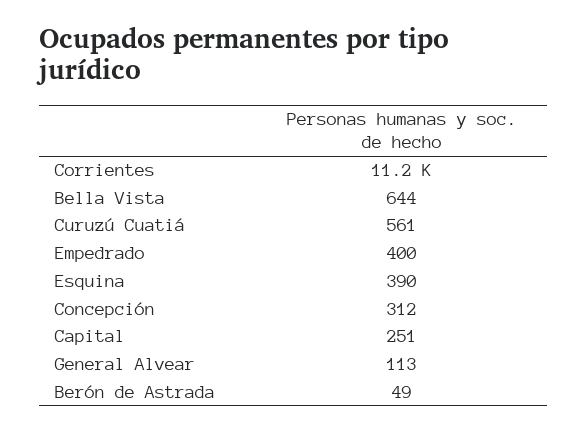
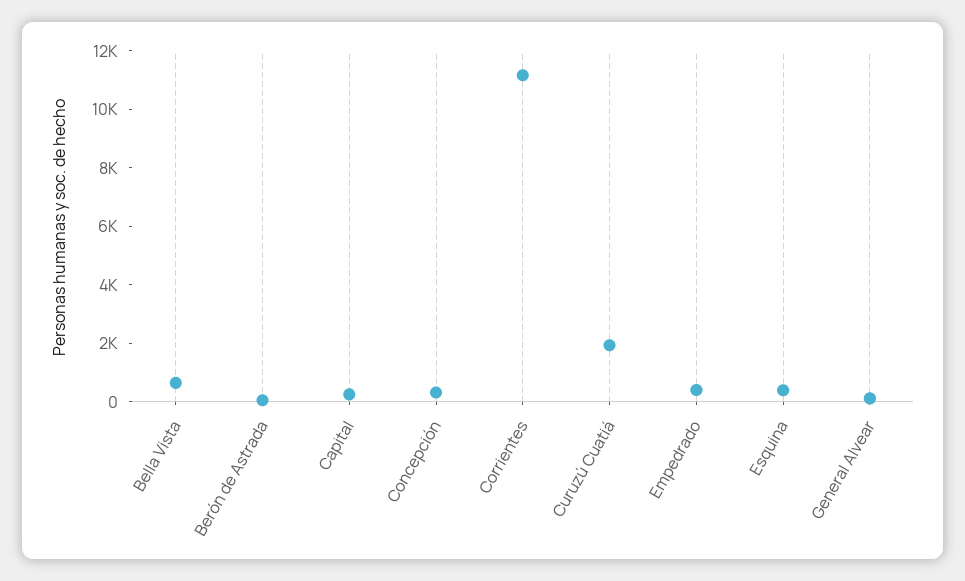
  {
    "Corrientes": 11200,
    "Bella Vista": 644,
-   "Curuzú Cuatiá": 561,
+   "Curuzú Cuatiá": 2000,
    "Empedrado": 400,
    "Esquina": 390,
    "Concepción": 312,
    "Capital": 251,
    "General Alvear": 113,
    "Berón de Astrada": 49
  }

